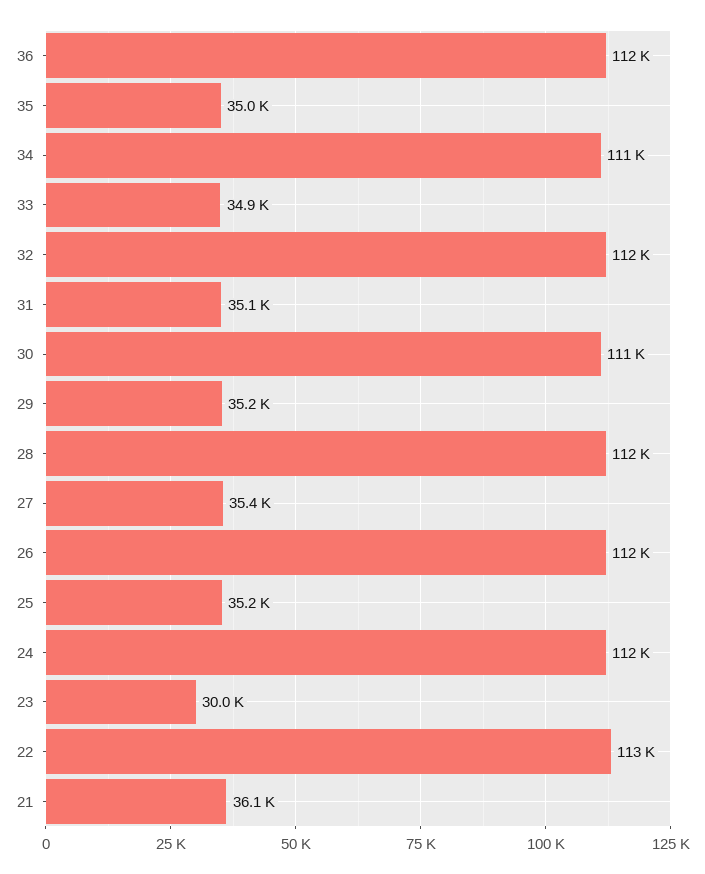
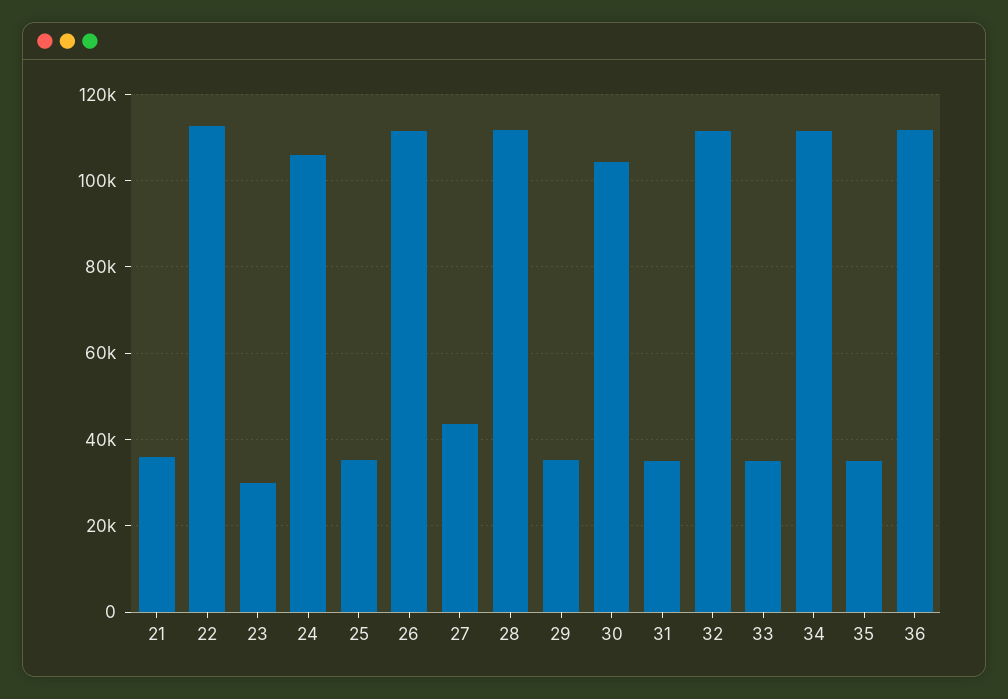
  {
    "36": 112000,
    "35": 35000,
    "34": 111000,
    "33": 34900,
    "32": 112000,
    "31": 35100,
-   "30": 111000,
+   "30": 104000,
    "29": 35200,
    "28": 112000,
-   "27": 35400,
+   "27": 44000,
    "26": 112000,
    "25": 35200,
-   "24": 112000,
+   "24": 106000,
    "23": 30000,
    "22": 113000,
    "21": 36100
  }

